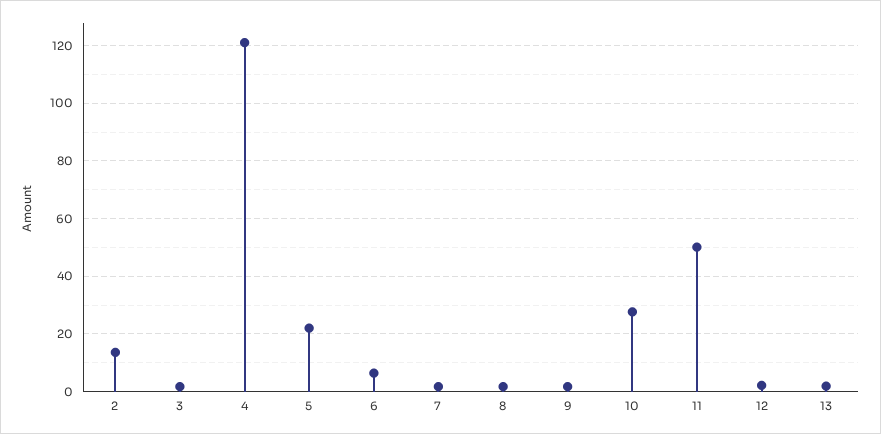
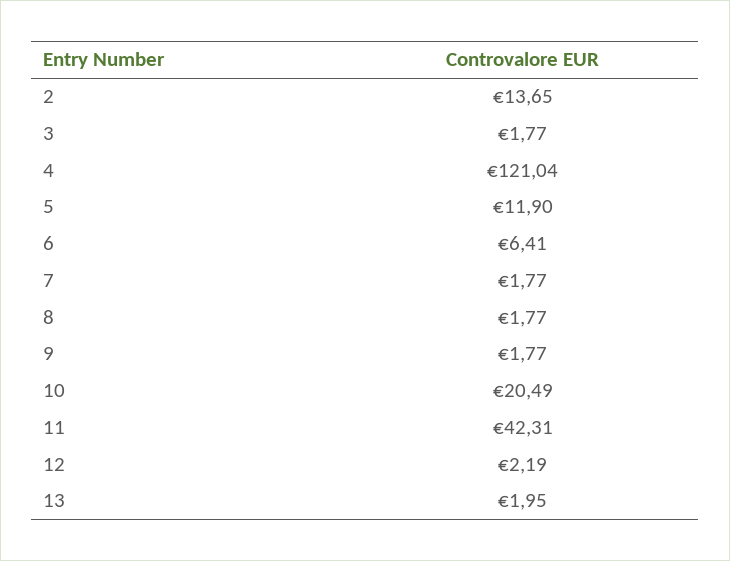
  {
    "2": 13.65,
    "3": 1.77,
    "4": 121.04,
-   "5": 22.5,
+   "5": 11.9,
    "6": 6.41,
    "7": 1.77,
    "8": 1.77,
    "9": 1.77,
-   "10": 27.5,
+   "10": 20.49,
-   "11": 50,
+   "11": 42.31,
    "12": 2.19,
    "13": 1.95
  }

